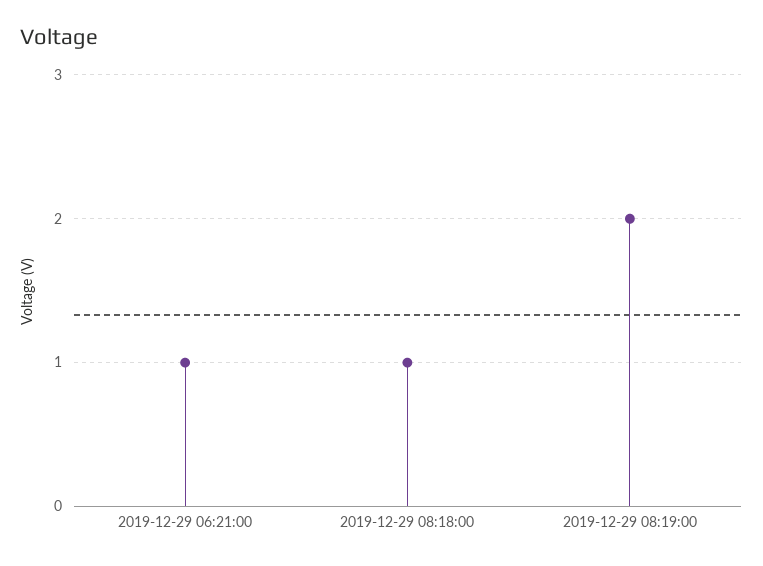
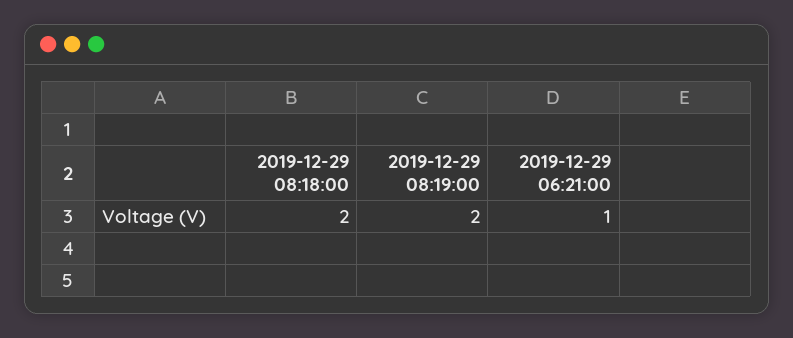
  {
    "2019-12-29 06:21:00": 1,
-   "2019-12-29 08:18:00": 1,
+   "2019-12-29 08:18:00": 2,
    "2019-12-29 08:19:00": 2
  }

